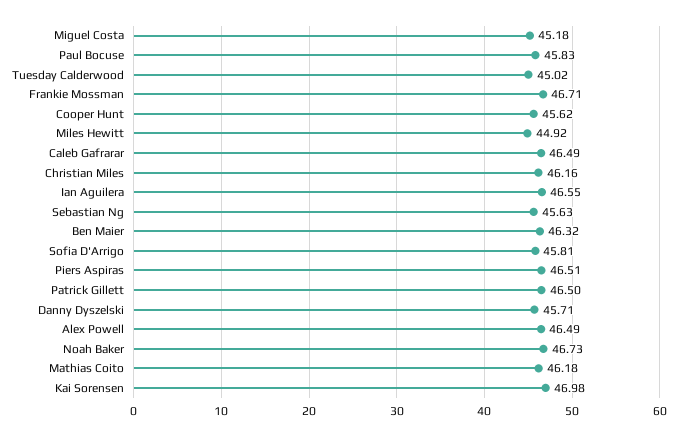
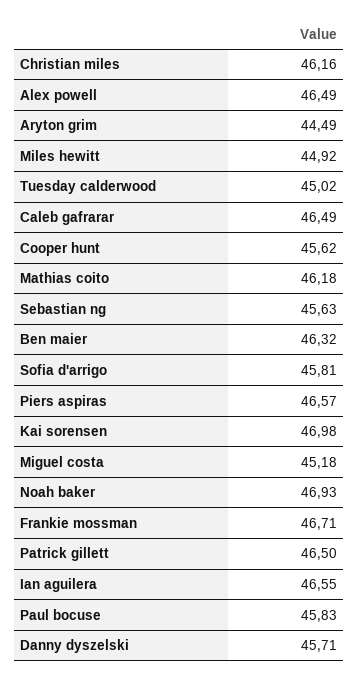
  {
    "Miguel Costa": 45.18,
    "Paul Bocuse": 45.83,
    "Tuesday Calderwood": 45.02,
    "Frankie Mossman": 46.71,
    "Cooper Hunt": 45.62,
    "Miles Hewitt": 44.92,
    "Caleb Gafrarar": 46.49,
    "Christian Miles": 46.16,
    "Ian Aguilera": 46.55,
    "Sebastian Ng": 45.63,
    "Ben Maier": 46.32,
    "Sofia D'Arrigo": 45.81,
-   "Piers Aspiras": 46.51,
+   "Piers Aspiras": 46.57,
    "Patrick Gillett": 46.5,
    "Danny Dyszelski": 45.71,
    "Alex Powell": 46.49,
-   "Noah Baker": 46.73,
+   "Noah Baker": 46.93,
    "Mathias Coito": 46.18,
-   "Kai Sorensen": 46.98
+   "Kai Sorensen": 46.98,
+   "Aryton grim": 44.49
  }

